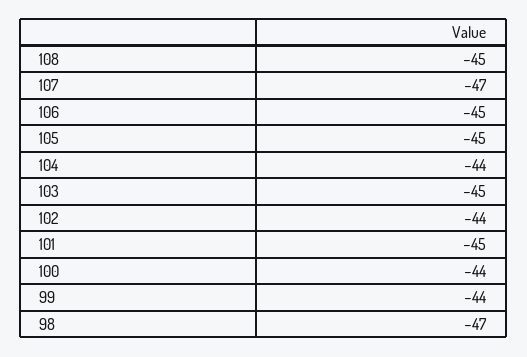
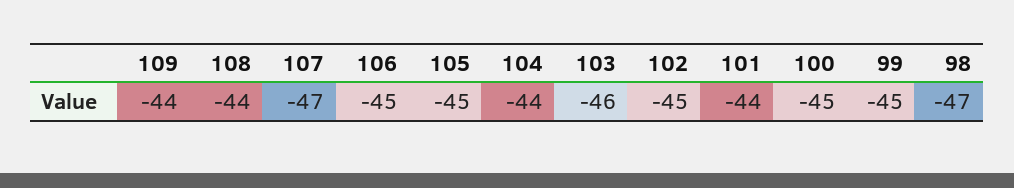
  {
-   "108": -45,
+   "108": -44,
    "107": -47,
    "106": -45,
    "105": -45,
    "104": -44,
-   "103": -45,
+   "103": -46,
-   "102": -44,
+   "102": -45,
-   "101": -45,
+   "101": -44,
-   "100": -44,
+   "100": -45,
-   "99": -44,
+   "99": -45,
-   "98": -47
+   "98": -47,
+   "109": -44
  }

